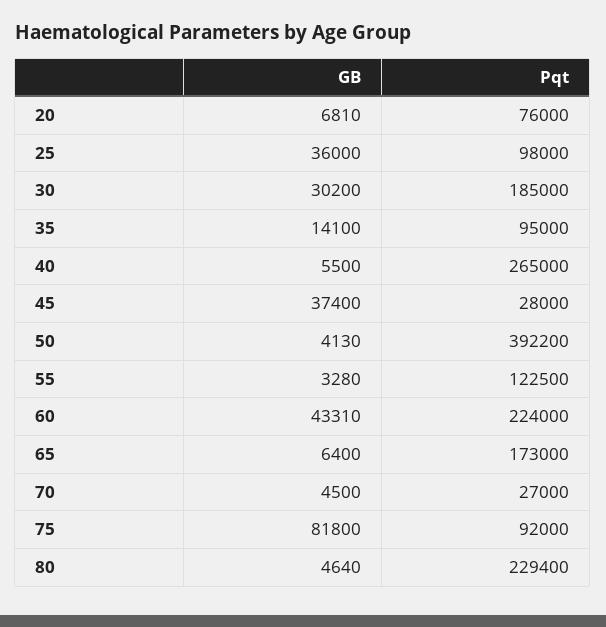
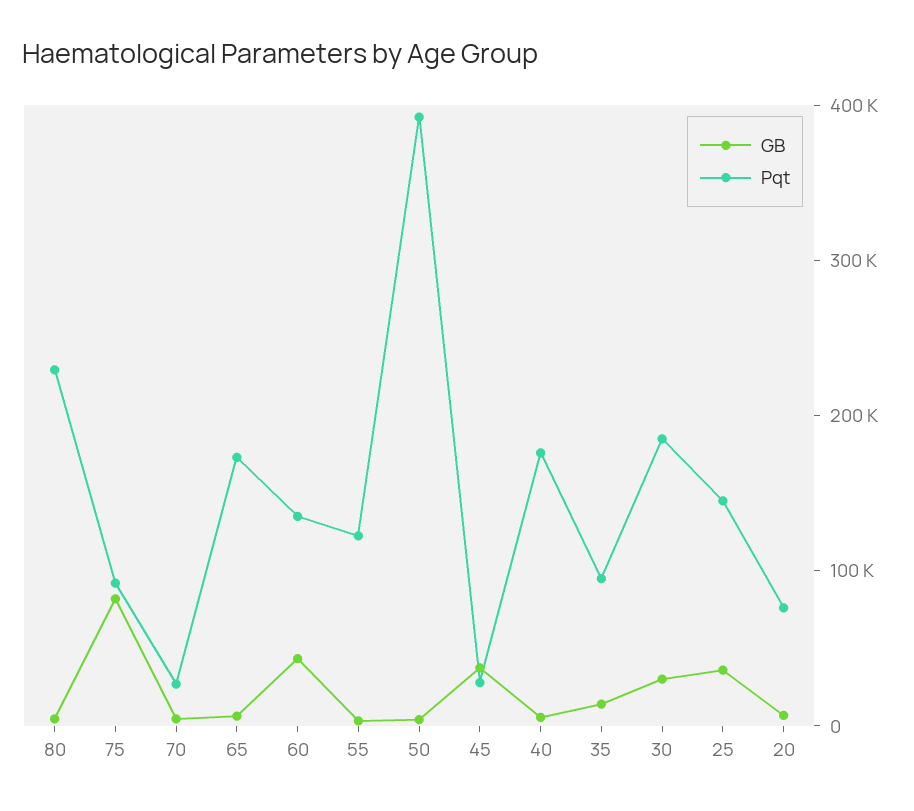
  {
    "GB": {
      "20": 6810,
      "25": 36000,
      "30": 30200,
      "35": 14100,
      "40": 5500,
      "45": 37400,
      "50": 4130,
      "55": 3280,
      "60": 43310,
      "65": 6400,
      "70": 4500,
      "75": 81800,
      "80": 4640
    },
    "Pqt": {
      "20": 76000,
-     "25": 98000,
+     "25": 140000,
      "30": 185000,
      "35": 95000,
-     "40": 265000,
+     "40": 180000,
      "45": 28000,
      "50": 392200,
      "55": 122500,
-     "60": 224000,
+     "60": 140000,
      "65": 173000,
      "70": 27000,
      "75": 92000,
      "80": 229400
    }
  }

